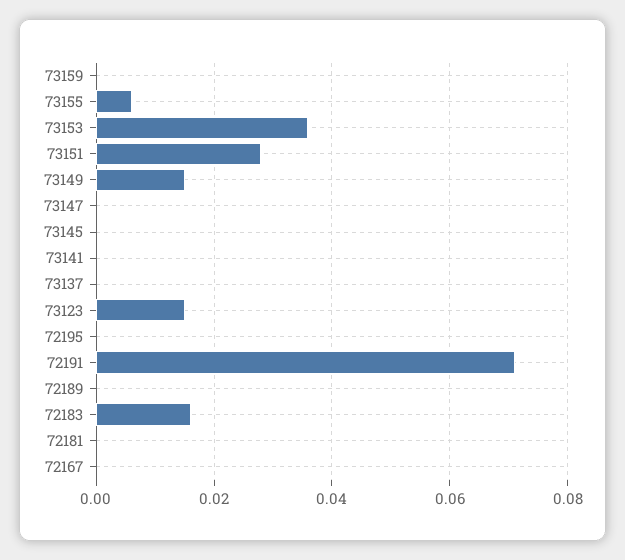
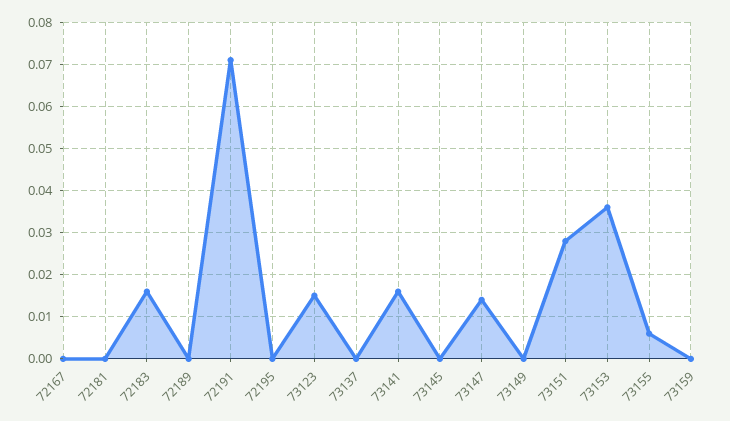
  {
    "73159": 0,
    "73155": 0.005,
    "73153": 0.035,
    "73151": 0.03,
-   "73149": 0.015,
+   "73149": 0,
-   "73147": 0,
+   "73147": 0.015,
    "73145": 0,
-   "73141": 0,
+   "73141": 0.015,
    "73137": 0,
    "73123": 0.015,
    "72195": 0,
    "72191": 0.07,
    "72189": 0,
    "72183": 0.015,
    "72181": 0,
    "72167": 0
  }

